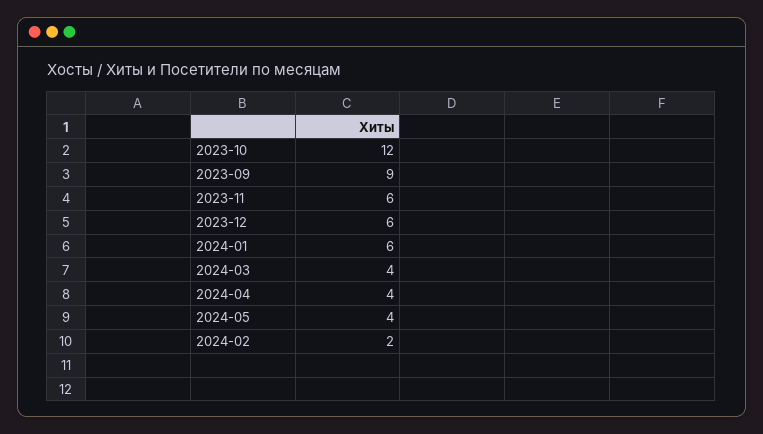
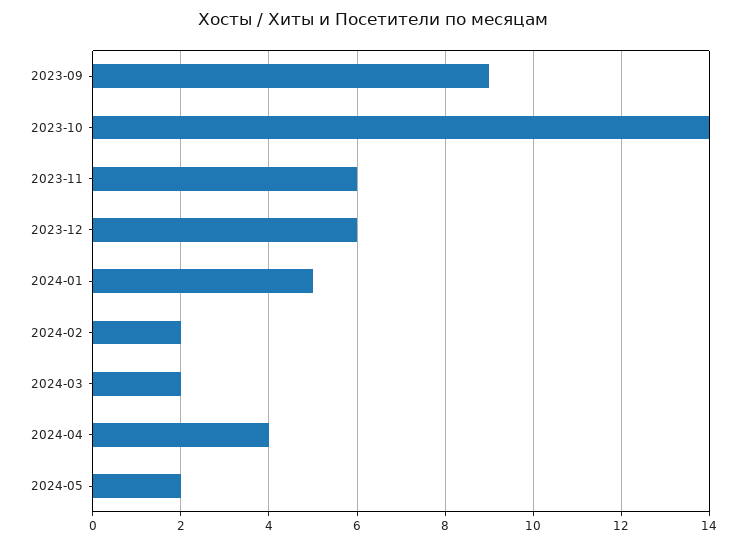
  {
-   "2023-10": 12,
+   "2023-10": 14,
    "2023-09": 9,
    "2023-11": 6,
    "2023-12": 6,
-   "2024-01": 6,
+   "2024-01": 5,
-   "2024-03": 4,
+   "2024-03": 2,
    "2024-04": 4,
-   "2024-05": 4,
+   "2024-05": 2,
    "2024-02": 2
  }

